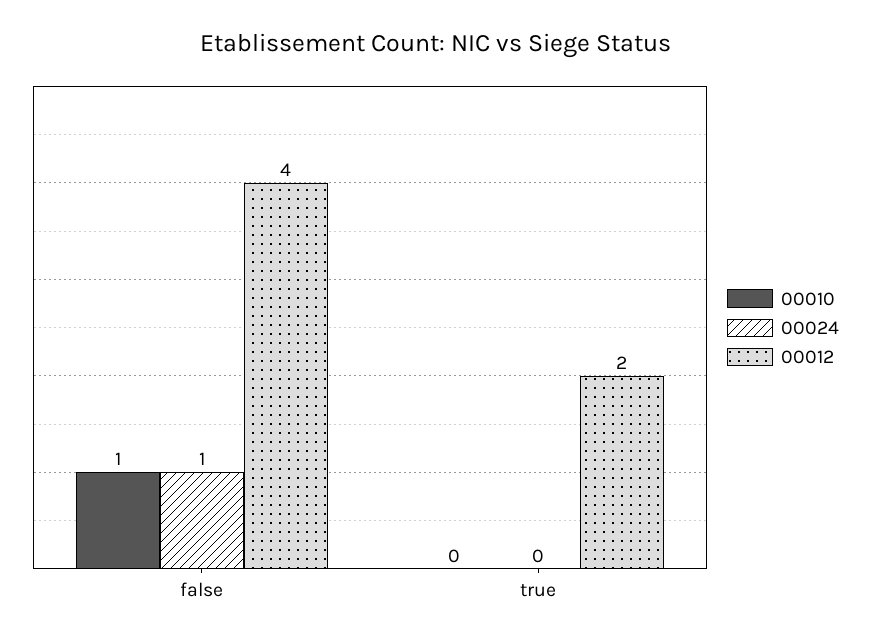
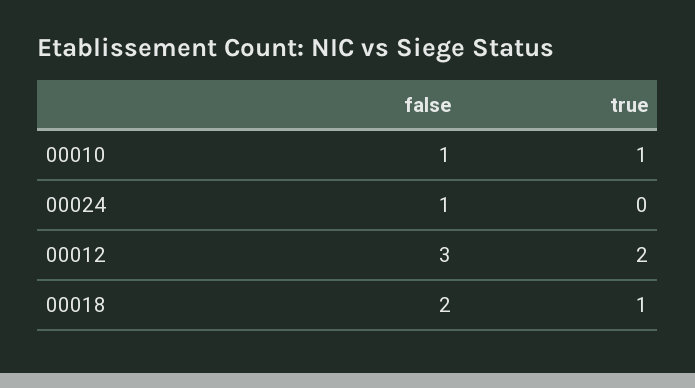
  {
    "00010": {
      "false": 1,
-     "true": 0
+     "true": 1
    },
    "00024": {
      "false": 1,
      "true": 0
    },
    "00012": {
-     "false": 4,
+     "false": 3,
      "true": 2
-   }
+   },
+   "00018": {
+     "false": 2,
+     "true": 1
+   }
  }

